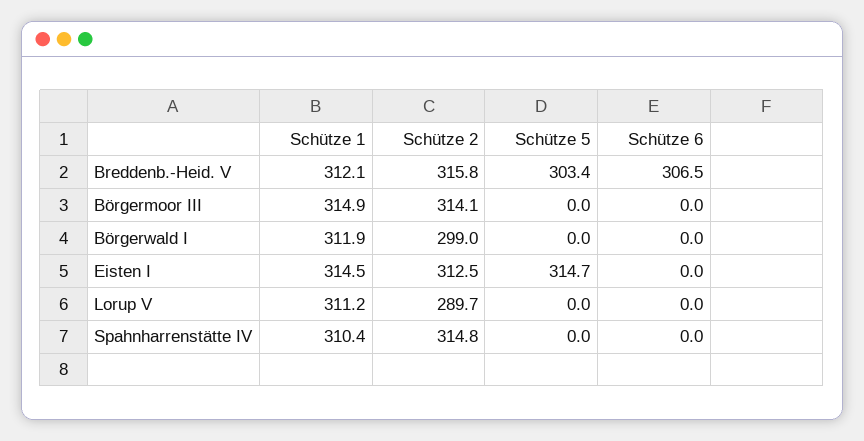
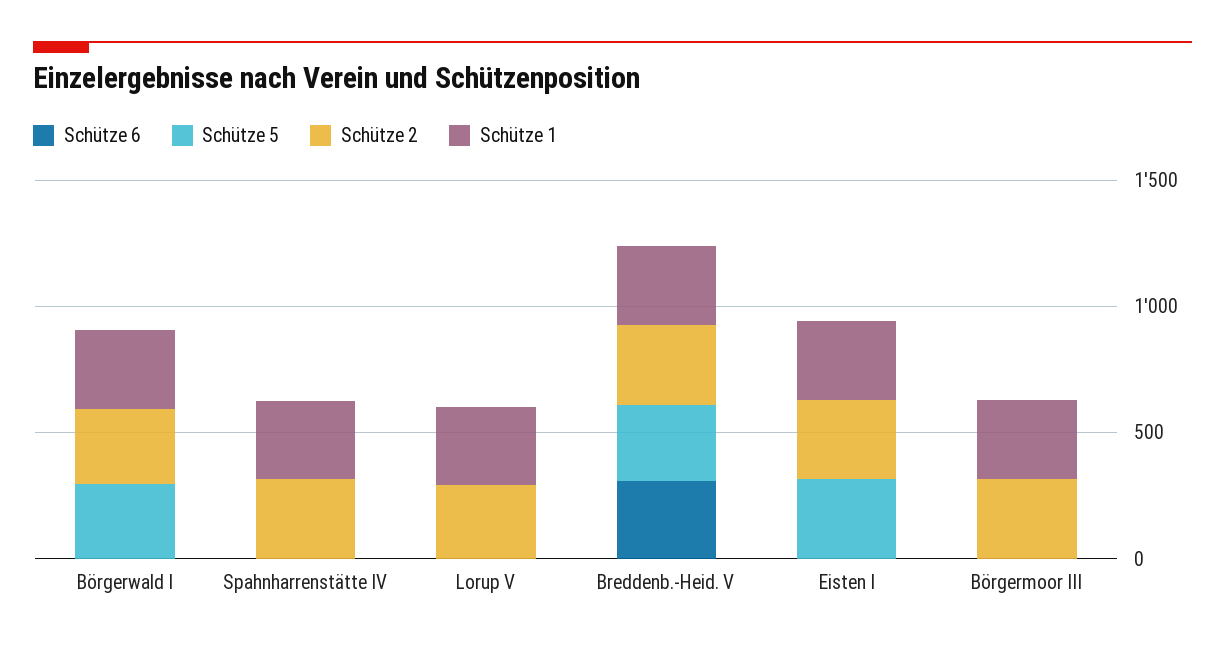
  {
    "Schütze 1": {
      "Breddenb.-Heid. V": 312.1,
      "Börgermoor III": 314.9,
      "Börgerwald I": 311.9,
      "Eisten I": 314.5,
      "Lorup V": 311.2,
      "Spahnharrenstätte IV": 310.4
    },
    "Schütze 2": {
      "Breddenb.-Heid. V": 315.8,
      "Börgermoor III": 314.1,
      "Börgerwald I": 299,
      "Eisten I": 312.5,
      "Lorup V": 289.7,
      "Spahnharrenstätte IV": 314.8
    },
    "Schütze 5": {
      "Breddenb.-Heid. V": 303.4,
      "Börgermoor III": 0,
-     "Börgerwald I": 0,
+     "Börgerwald I": 300,
      "Eisten I": 314.7,
      "Lorup V": 0,
      "Spahnharrenstätte IV": 0
    },
    "Schütze 6": {
      "Breddenb.-Heid. V": 306.5,
      "Börgermoor III": 0,
      "Börgerwald I": 0,
      "Eisten I": 0,
      "Lorup V": 0,
      "Spahnharrenstätte IV": 0
    }
  }

